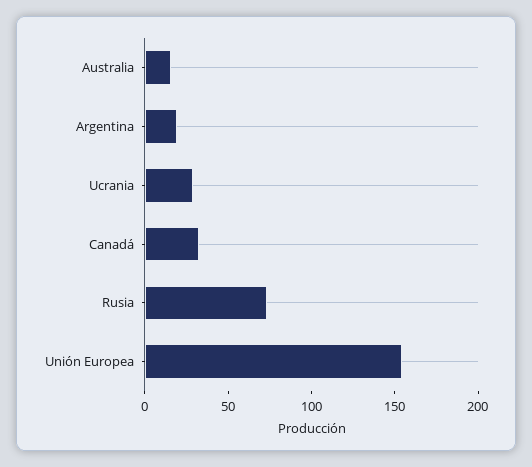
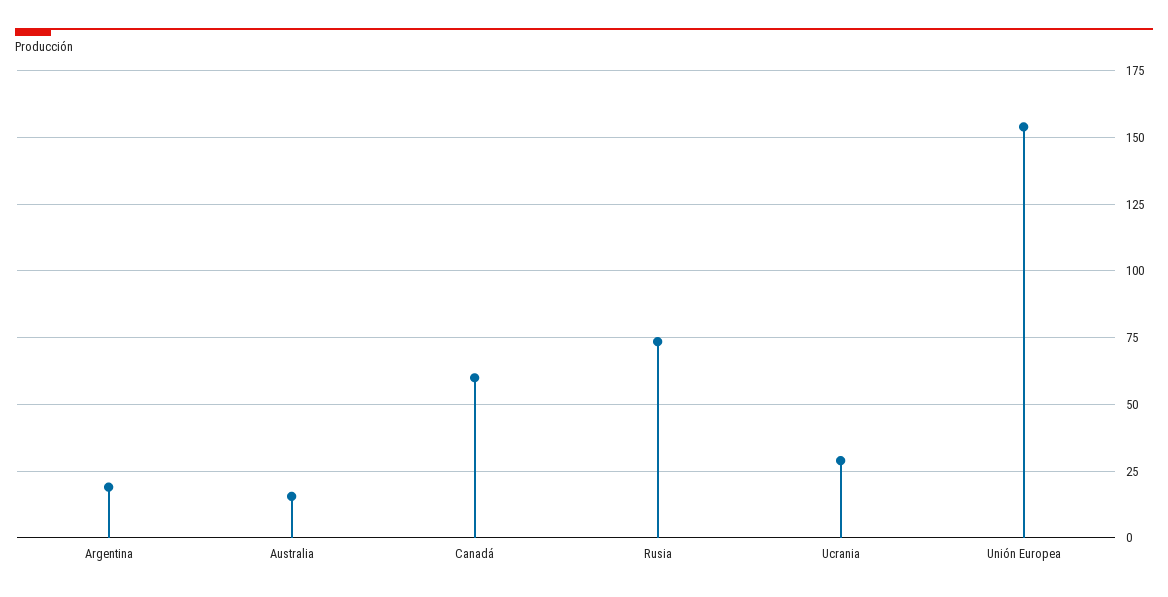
  {
    "Australia": 15,
    "Argentina": 20,
    "Ucrania": 30,
-   "Canadá": 30,
+   "Canadá": 60,
    "Rusia": 72.5,
    "Unión Europea": 155
  }

